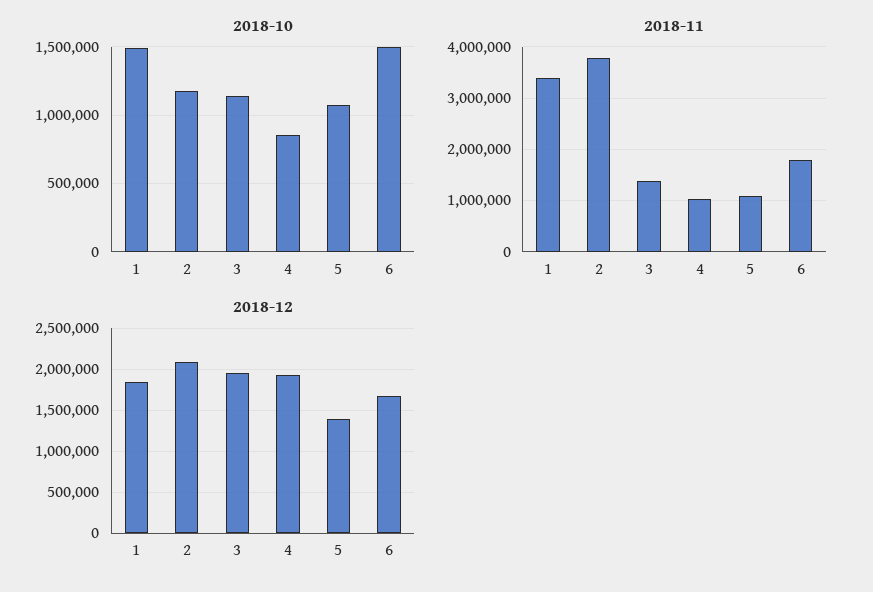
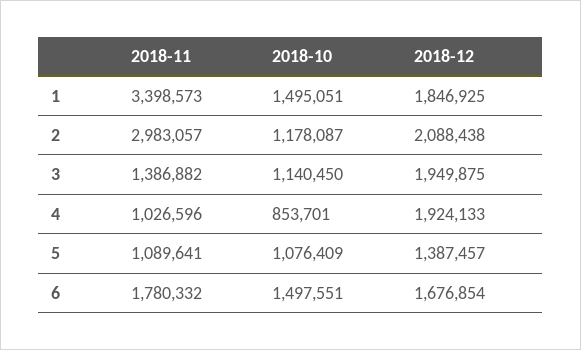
  {
    "2018-10": {
      "1": 1495051,
      "2": 1178087,
      "3": 1140450,
      "4": 853701,
      "5": 1076409,
      "6": 1497551
    },
    "2018-11": {
      "1": 3398573,
-     "2": 3800000,
+     "2": 2983057,
      "3": 1386882,
      "4": 1026596,
      "5": 1089641,
      "6": 1780332
    },
    "2018-12": {
      "1": 1846925,
      "2": 2088438,
      "3": 1949875,
      "4": 1924133,
      "5": 1387457,
      "6": 1676854
    }
  }

